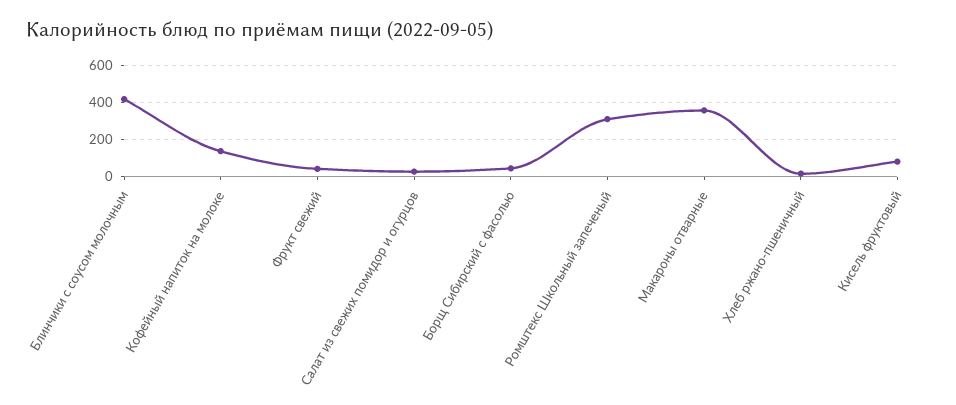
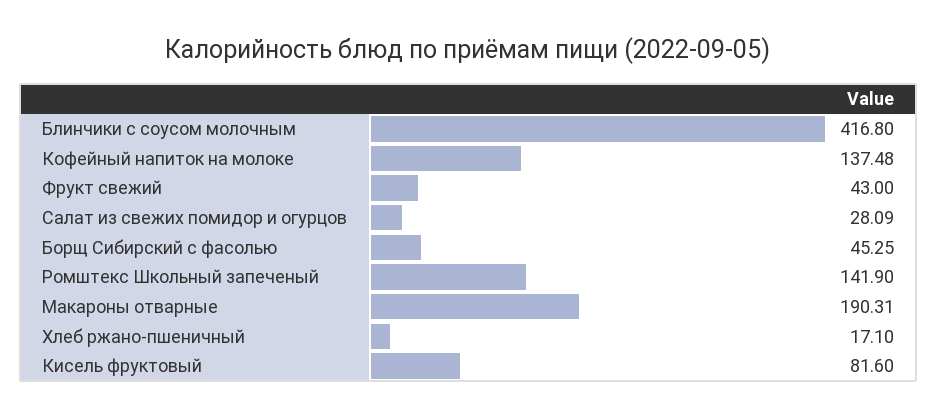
  {
    "Блинчики с соусом молочным": 416.8,
    "Кофейный напиток на молоке": 137.48,
    "Фрукт свежий": 43,
    "Салат из свежих помидор и огурцов": 28.09,
    "Борщ Сибирский с фасолью": 45.25,
-   "Ромштекс Школьный запеченый": 300,
+   "Ромштекс Школьный запеченый": 141.9,
-   "Макароны отварные": 350,
+   "Макароны отварные": 190.31,
    "Хлеб ржано-пшеничный": 17.1,
    "Кисель фруктовый": 81.6
  }

